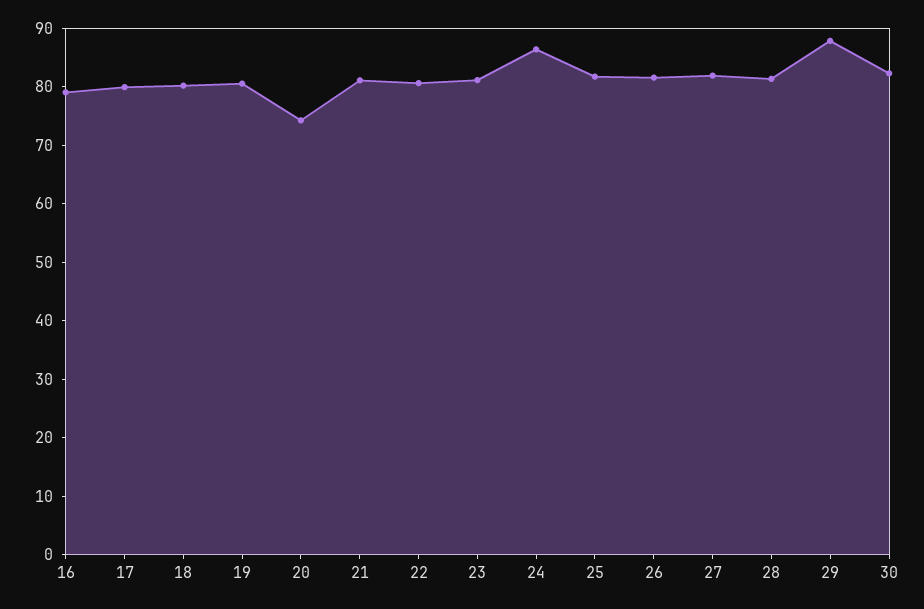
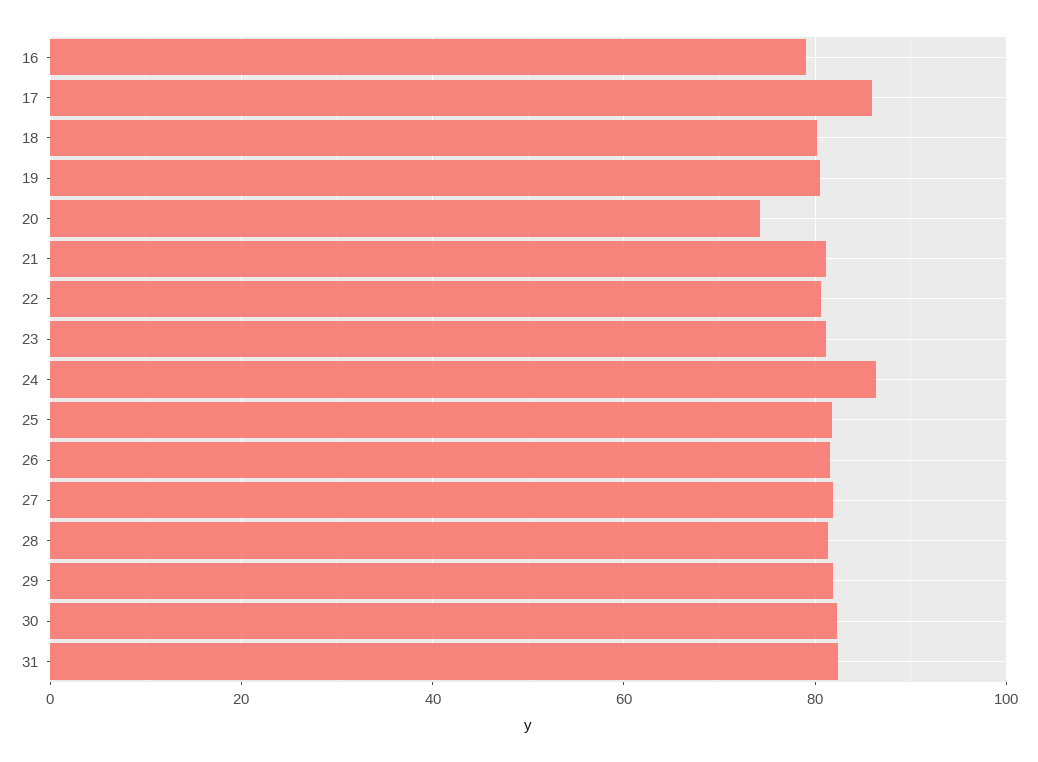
  {
    "16": 80,
-   "17": 80,
+   "17": 86,
    "18": 80,
    "19": 80,
    "20": 74,
    "21": 82,
    "22": 80,
    "23": 82,
    "24": 86,
    "25": 82,
    "26": 82,
    "27": 82,
    "28": 82,
-   "29": 88,
+   "29": 82,
-   "30": 82
+   "30": 82,
+   "31": 82
  }

